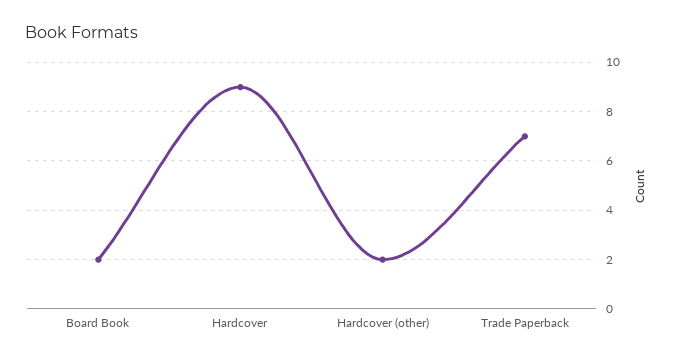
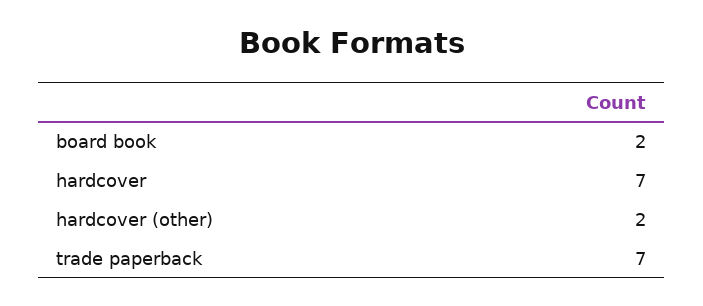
  {
    "Board Book": 2,
-   "Hardcover": 9,
+   "Hardcover": 7,
    "Hardcover (other)": 2,
    "Trade Paperback": 7
  }

